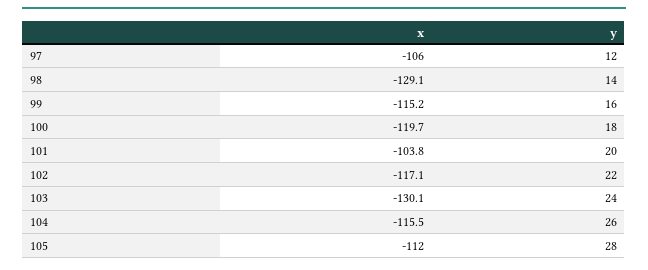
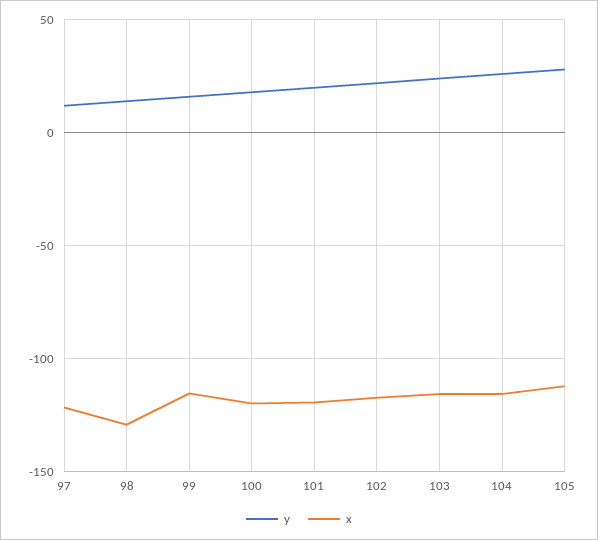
  {
    "x": {
-     "97": -106,
+     "97": -120,
      "98": -129.1,
      "99": -115.2,
      "100": -119.7,
-     "101": -103.8,
+     "101": -120,
      "102": -117.1,
-     "103": -130.1,
+     "103": -115,
      "104": -115.5,
      "105": -112
    },
    "y": {
      "97": 12,
      "98": 14,
      "99": 16,
      "100": 18,
      "101": 20,
      "102": 22,
      "103": 24,
      "104": 26,
      "105": 28
    }
  }

